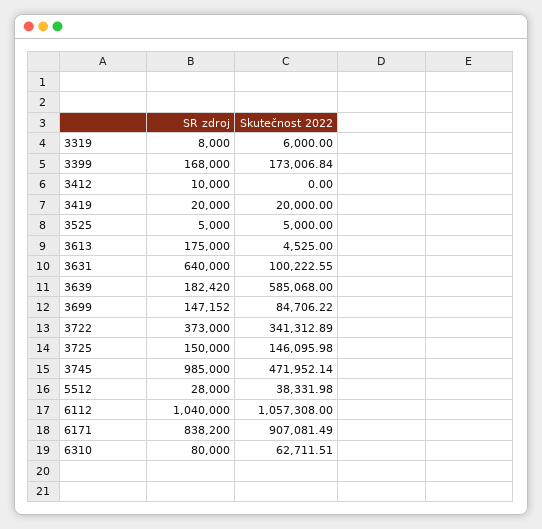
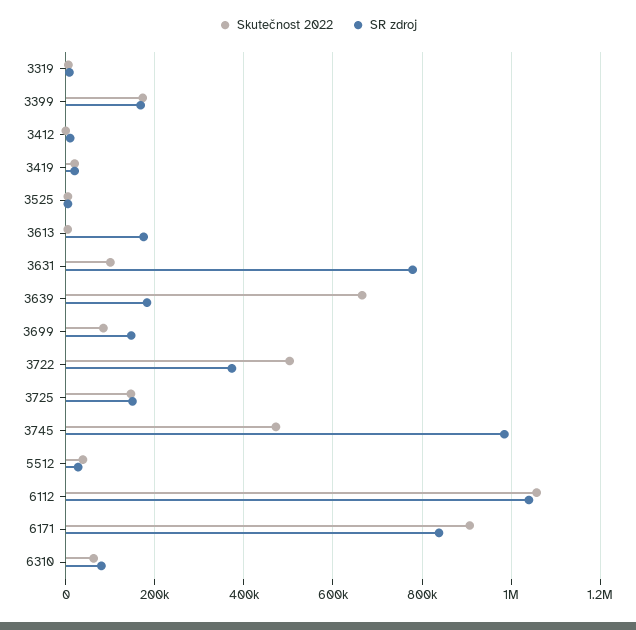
  {
    "SR zdroj": {
      "3319": 8000,
      "3399": 168000,
      "3412": 10000,
      "3419": 20000,
      "3525": 5000,
      "3613": 175000,
-     "3631": 640000,
+     "3631": 780000,
      "3639": 182420,
      "3699": 147152,
      "3722": 373000,
      "3725": 150000,
      "3745": 985000,
      "5512": 28000,
      "6112": 1040000,
      "6171": 838200,
      "6310": 80000
    },
    "Skutečnost 2022": {
      "3319": 6000,
      "3399": 173006.84,
      "3412": 0,
      "3419": 20000,
      "3525": 5000,
      "3613": 4525,
      "3631": 100222.55,
-     "3639": 585068,
+     "3639": 660000,
      "3699": 84706.22,
-     "3722": 341312.89,
+     "3722": 500000,
      "3725": 146095.98,
      "3745": 471952.14,
      "5512": 38331.98,
      "6112": 1057308,
      "6171": 907081.49,
      "6310": 62711.51
    }
  }

